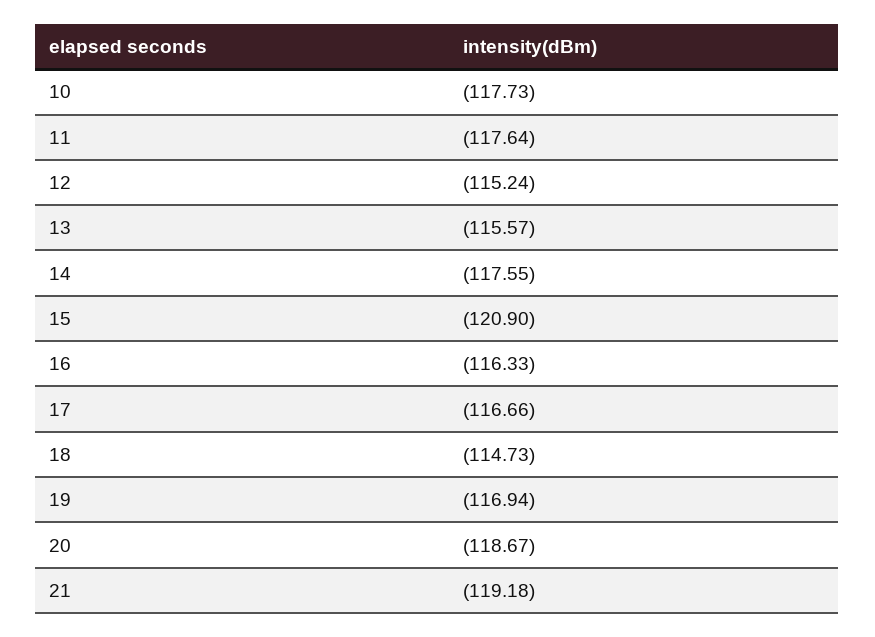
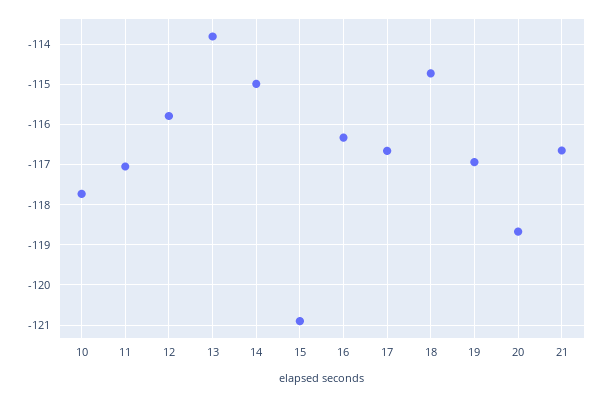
  {
    "10": -117.73,
-   "11": -117.64,
+   "11": -117,
-   "12": -115.24,
+   "12": -115.8,
-   "13": -115.57,
+   "13": -113.8,
-   "14": -117.55,
+   "14": -115,
    "15": -120.9,
    "16": -116.33,
    "17": -116.66,
    "18": -114.73,
    "19": -116.94,
    "20": -118.67,
-   "21": -119.18
+   "21": -116.6
  }

